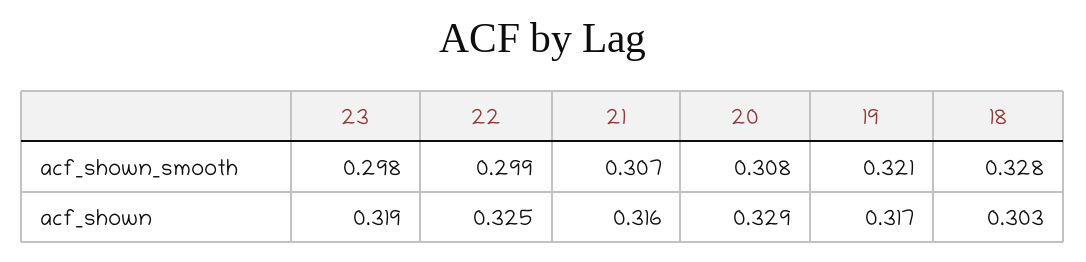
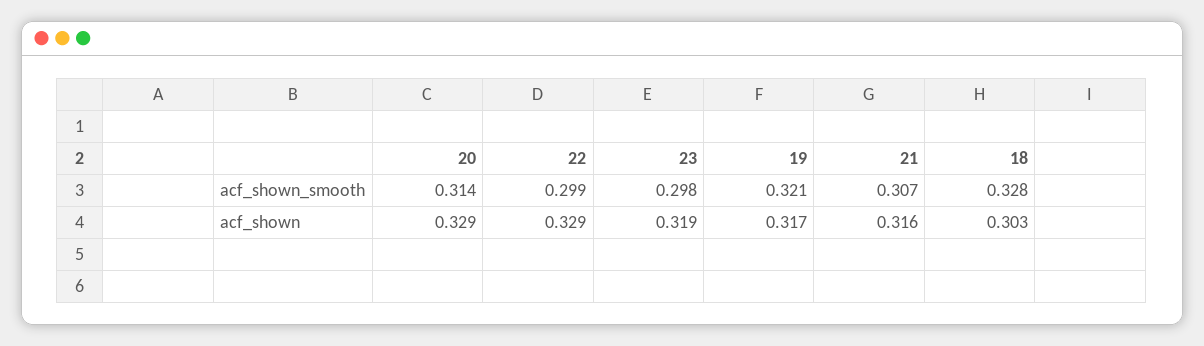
  {
    "23": {
      "acf_shown_smooth": 0.298,
      "acf_shown": 0.319
    },
    "22": {
      "acf_shown_smooth": 0.299,
-     "acf_shown": 0.325
+     "acf_shown": 0.329
    },
    "21": {
      "acf_shown_smooth": 0.307,
      "acf_shown": 0.316
    },
    "20": {
-     "acf_shown_smooth": 0.308,
+     "acf_shown_smooth": 0.314,
      "acf_shown": 0.329
    },
    "19": {
      "acf_shown_smooth": 0.321,
      "acf_shown": 0.317
    },
    "18": {
      "acf_shown_smooth": 0.328,
      "acf_shown": 0.303
    }
  }

